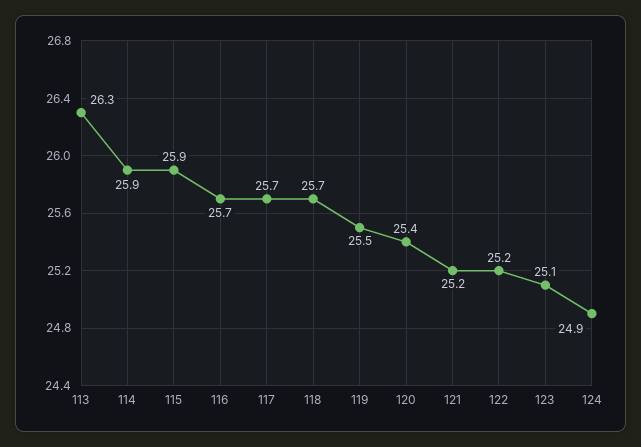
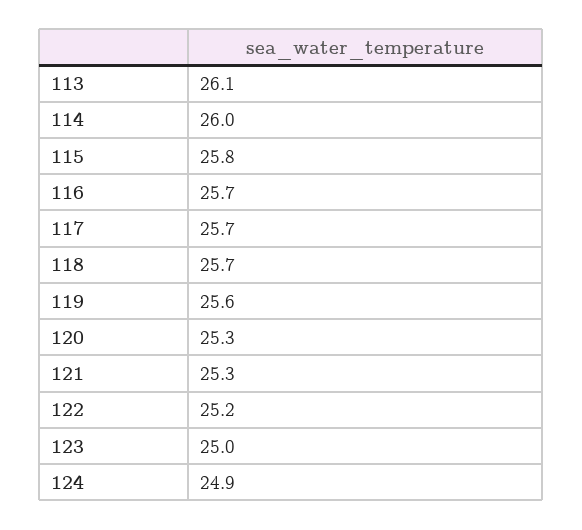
  {
-   "113": 26.3,
+   "113": 26.1,
-   "114": 25.9,
+   "114": 26,
-   "115": 25.9,
+   "115": 25.8,
    "116": 25.7,
    "117": 25.7,
    "118": 25.7,
-   "119": 25.5,
+   "119": 25.6,
-   "120": 25.4,
+   "120": 25.3,
-   "121": 25.2,
+   "121": 25.3,
    "122": 25.2,
-   "123": 25.1,
+   "123": 25,
    "124": 24.9
  }

